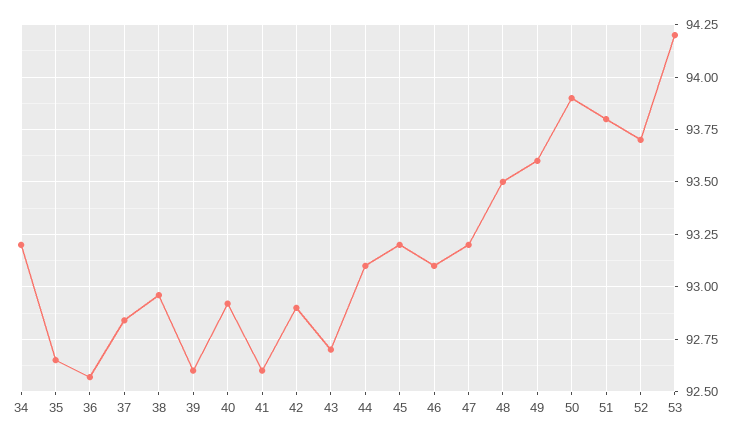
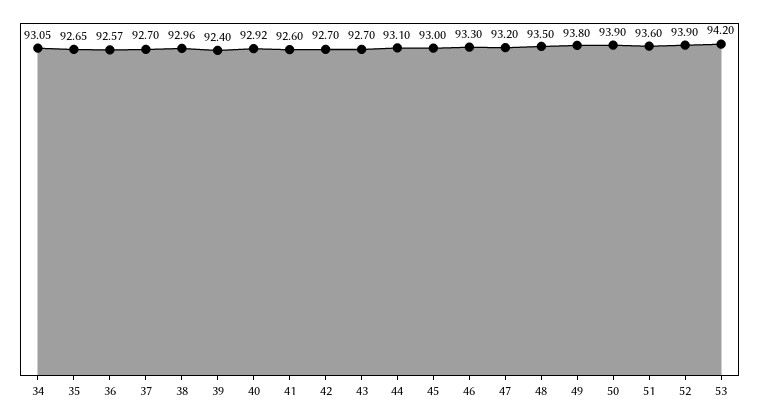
  {
-   "34": 93.2,
+   "34": 93.05,
    "35": 92.65,
    "36": 92.57,
-   "37": 92.85,
+   "37": 92.7,
    "38": 92.96,
-   "39": 92.6,
+   "39": 92.4,
    "40": 92.92,
    "41": 92.6,
-   "42": 92.9,
+   "42": 92.7,
    "43": 92.7,
    "44": 93.1,
-   "45": 93.2,
+   "45": 93,
-   "46": 93.1,
+   "46": 93.3,
    "47": 93.2,
    "48": 93.5,
-   "49": 93.6,
+   "49": 93.8,
    "50": 93.9,
-   "51": 93.8,
+   "51": 93.6,
-   "52": 93.7,
+   "52": 93.9,
    "53": 94.2
  }

